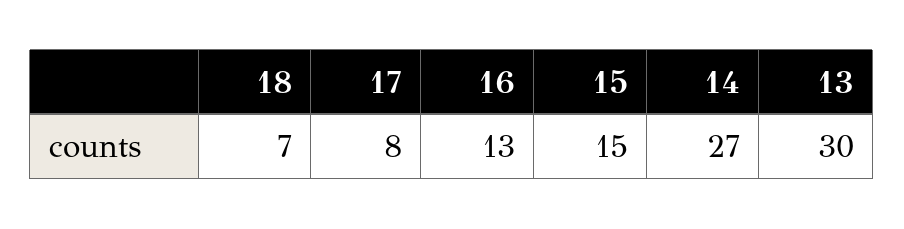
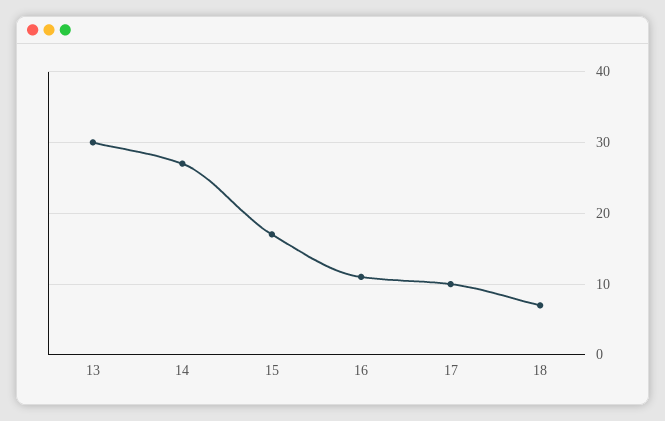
  {
    "18": 7,
-   "17": 8,
+   "17": 10,
-   "16": 13,
+   "16": 11,
-   "15": 15,
+   "15": 17,
    "14": 27,
    "13": 30
  }

